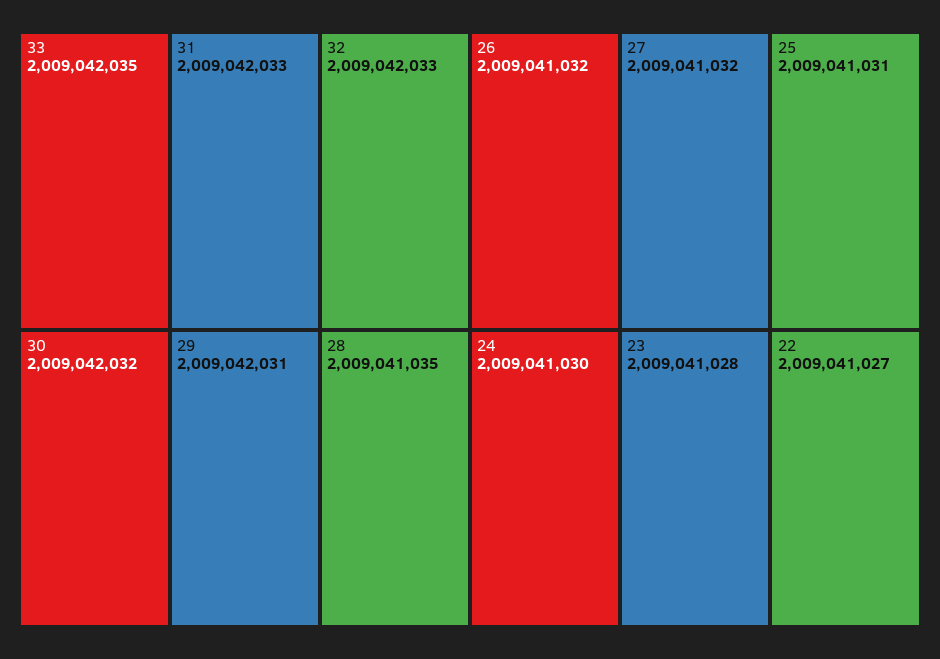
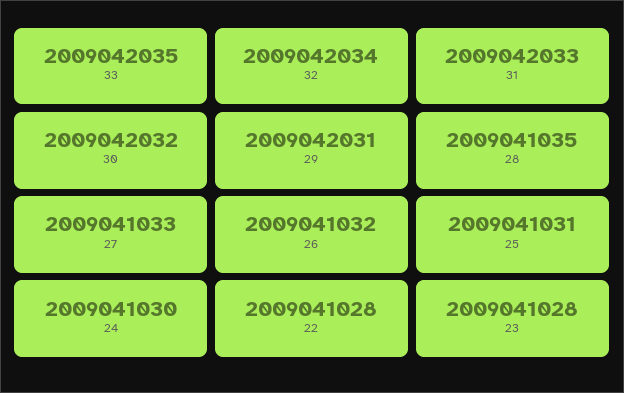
  {
    "33": 2009042035,
    "31": 2009042033,
-   "32": 2009042033,
+   "32": 2009042034,
    "30": 2009042032,
    "29": 2009042031,
    "28": 2009041035,
    "26": 2009041032,
-   "27": 2009041032,
+   "27": 2009041033,
    "25": 2009041031,
    "24": 2009041030,
    "23": 2009041028,
-   "22": 2009041027
+   "22": 2009041028
  }

